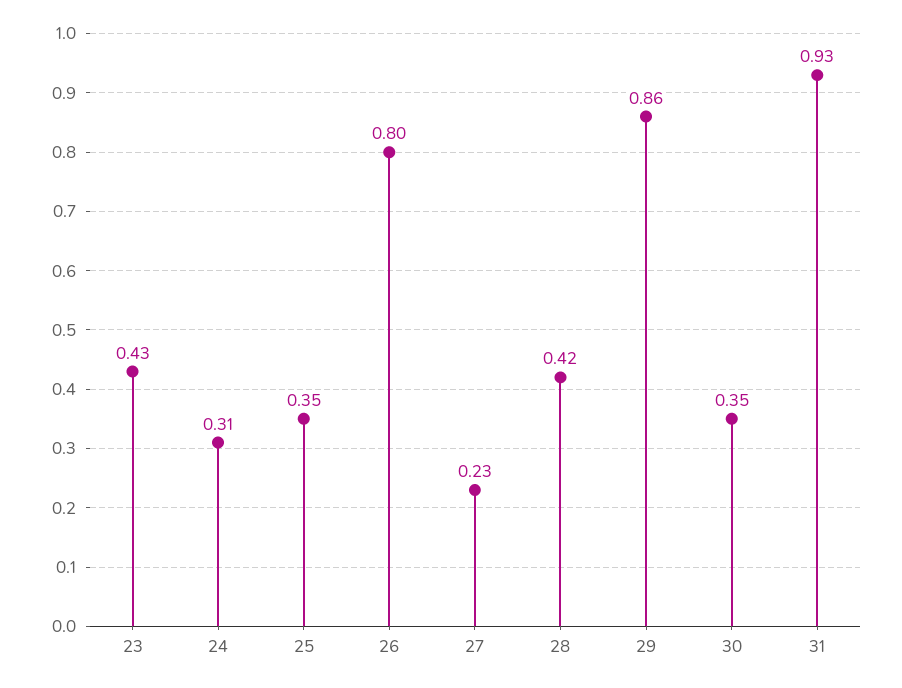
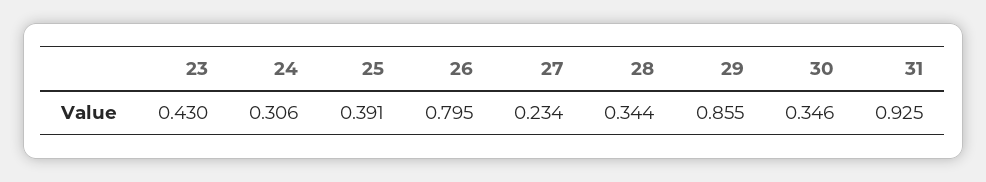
  {
    "23": 0.43,
    "24": 0.306,
-   "25": 0.35,
+   "25": 0.391,
    "26": 0.795,
    "27": 0.234,
-   "28": 0.42,
+   "28": 0.344,
    "29": 0.855,
    "30": 0.346,
    "31": 0.925
  }

